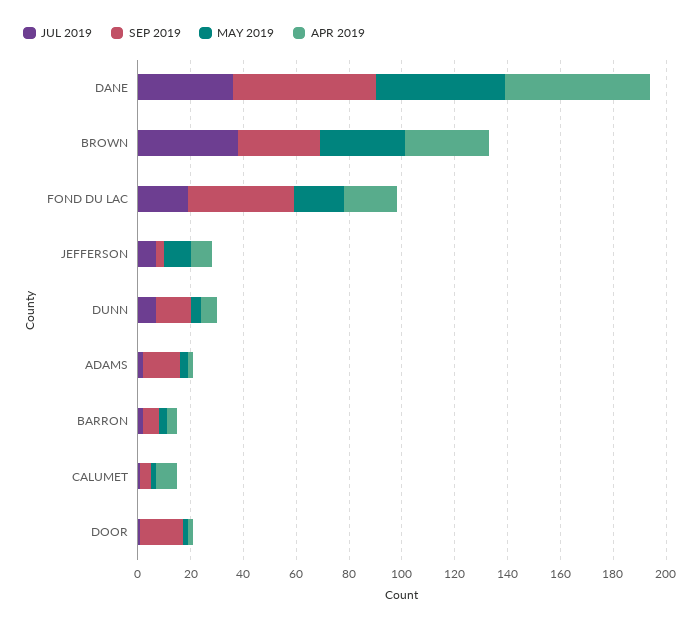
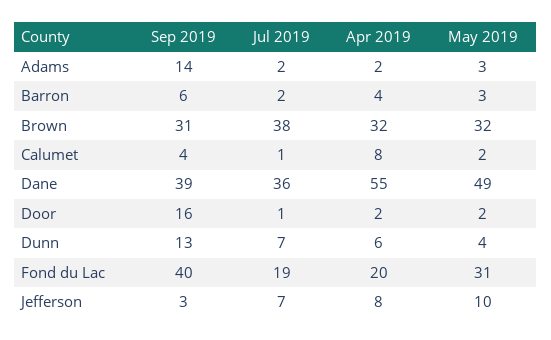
  {
    "JUL 2019": {
      "DANE": 36,
      "BROWN": 38,
      "FOND DU LAC": 19,
      "JEFFERSON": 7,
      "DUNN": 7,
      "ADAMS": 2,
      "BARRON": 2,
      "CALUMET": 1,
      "DOOR": 1
    },
    "SEP 2019": {
-     "DANE": 55,
+     "DANE": 39,
      "BROWN": 31,
      "FOND DU LAC": 40,
      "JEFFERSON": 3,
      "DUNN": 13,
      "ADAMS": 14,
      "BARRON": 6,
      "CALUMET": 4,
      "DOOR": 16
    },
    "MAY 2019": {
      "DANE": 49,
      "BROWN": 32,
-     "FOND DU LAC": 20,
+     "FOND DU LAC": 31,
      "JEFFERSON": 10,
      "DUNN": 4,
      "ADAMS": 3,
      "BARRON": 3,
      "CALUMET": 2,
      "DOOR": 2
    },
    "APR 2019": {
      "DANE": 55,
      "BROWN": 32,
      "FOND DU LAC": 20,
      "JEFFERSON": 8,
      "DUNN": 6,
      "ADAMS": 2,
      "BARRON": 4,
      "CALUMET": 8,
      "DOOR": 2
    }
  }

